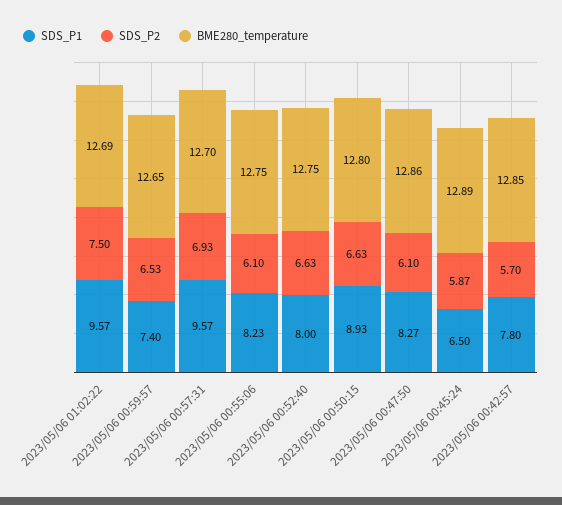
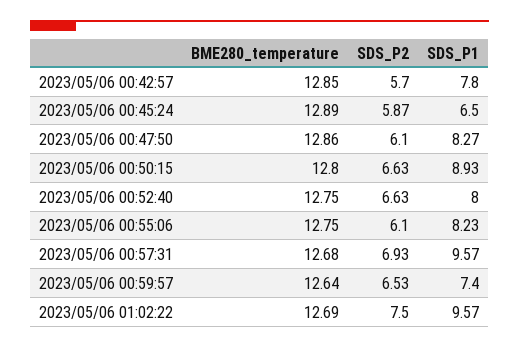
  {
    "SDS_P1": {
      "2023/05/06 01:02:22": 9.57,
      "2023/05/06 00:59:57": 7.4,
      "2023/05/06 00:57:31": 9.57,
      "2023/05/06 00:55:06": 8.23,
      "2023/05/06 00:52:40": 8,
      "2023/05/06 00:50:15": 8.93,
      "2023/05/06 00:47:50": 8.27,
      "2023/05/06 00:45:24": 6.5,
      "2023/05/06 00:42:57": 7.8
    },
    "SDS_P2": {
      "2023/05/06 01:02:22": 7.5,
      "2023/05/06 00:59:57": 6.53,
      "2023/05/06 00:57:31": 6.93,
      "2023/05/06 00:55:06": 6.1,
      "2023/05/06 00:52:40": 6.63,
      "2023/05/06 00:50:15": 6.63,
      "2023/05/06 00:47:50": 6.1,
      "2023/05/06 00:45:24": 5.87,
      "2023/05/06 00:42:57": 5.7
    },
    "BME280_temperature": {
      "2023/05/06 01:02:22": 12.69,
-     "2023/05/06 00:59:57": 12.65,
+     "2023/05/06 00:59:57": 12.64,
-     "2023/05/06 00:57:31": 12.7,
+     "2023/05/06 00:57:31": 12.68,
      "2023/05/06 00:55:06": 12.75,
      "2023/05/06 00:52:40": 12.75,
      "2023/05/06 00:50:15": 12.8,
      "2023/05/06 00:47:50": 12.86,
      "2023/05/06 00:45:24": 12.89,
      "2023/05/06 00:42:57": 12.85
    }
  }

